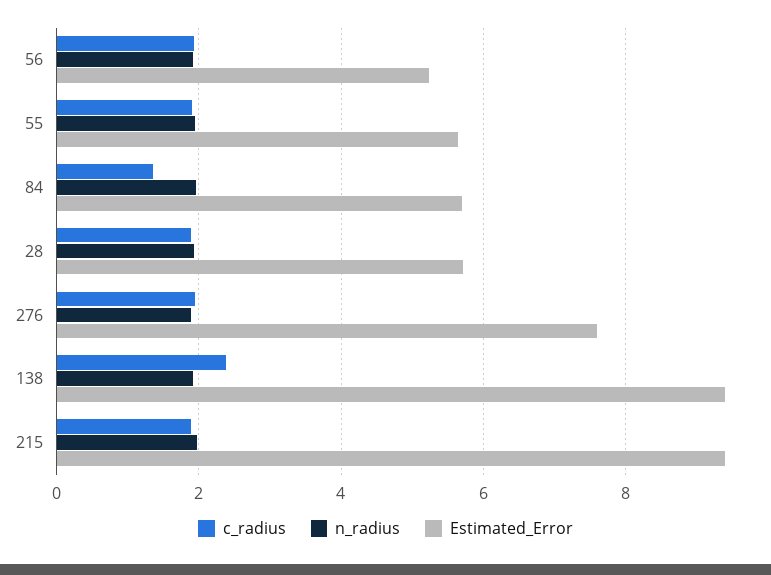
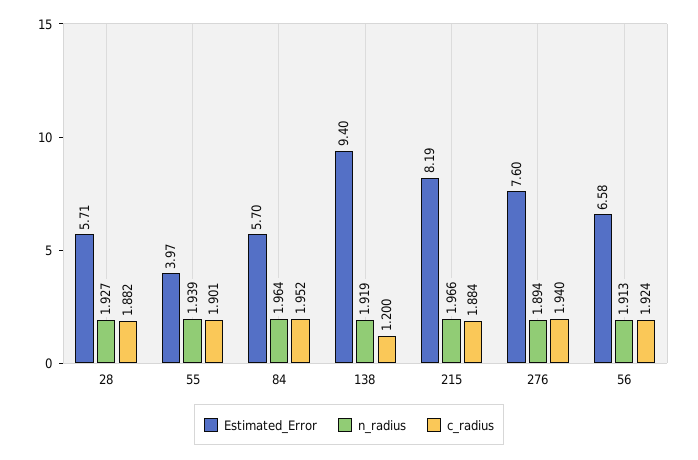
  {
    "c_radius": {
      "56": 1.924,
      "55": 1.901,
-     "84": 1.4,
+     "84": 1.952,
      "28": 1.882,
      "276": 1.94,
-     "138": 2.4,
+     "138": 1.2,
      "215": 1.884
    },
    "n_radius": {
      "56": 1.913,
      "55": 1.939,
      "84": 1.964,
      "28": 1.927,
      "276": 1.894,
      "138": 1.919,
      "215": 1.966
    },
    "Estimated_Error": {
-     "56": 5.2,
+     "56": 6.58,
-     "55": 5.6,
+     "55": 3.97,
      "84": 5.7,
      "28": 5.71,
      "276": 7.6,
      "138": 9.4,
-     "215": 9.4
+     "215": 8.19
    }
  }

